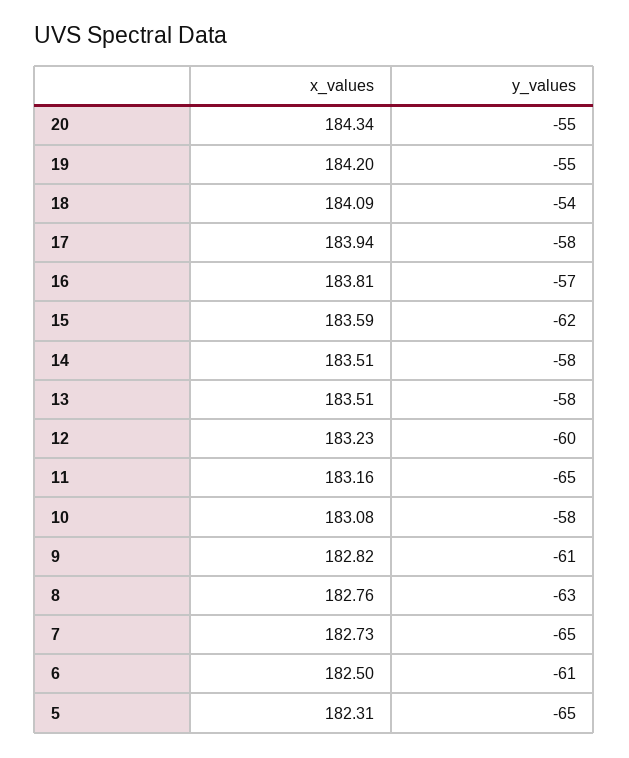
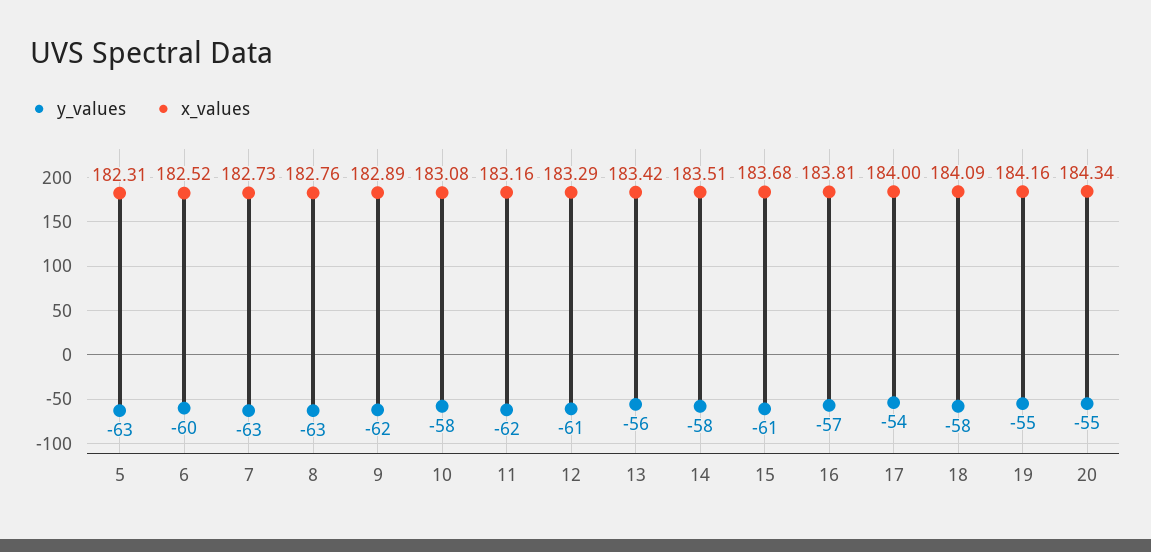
  {
    "x_values": {
      "20": 184.34,
-     "19": 184.2,
+     "19": 184.16,
      "18": 184.09,
-     "17": 183.94,
+     "17": 184,
      "16": 183.81,
-     "15": 183.59,
+     "15": 183.68,
      "14": 183.51,
-     "13": 183.51,
+     "13": 183.42,
-     "12": 183.23,
+     "12": 183.29,
      "11": 183.16,
      "10": 183.08,
-     "9": 182.82,
+     "9": 182.89,
      "8": 182.76,
      "7": 182.73,
-     "6": 182.5,
+     "6": 182.52,
      "5": 182.31
    },
    "y_values": {
      "20": -55,
      "19": -55,
-     "18": -54,
+     "18": -58,
-     "17": -58,
+     "17": -54,
      "16": -57,
-     "15": -62,
+     "15": -61,
      "14": -58,
-     "13": -58,
+     "13": -56,
-     "12": -60,
+     "12": -61,
-     "11": -65,
+     "11": -62,
      "10": -58,
-     "9": -61,
+     "9": -62,
      "8": -63,
-     "7": -65,
+     "7": -63,
-     "6": -61,
+     "6": -60,
-     "5": -65
+     "5": -63
    }
  }

